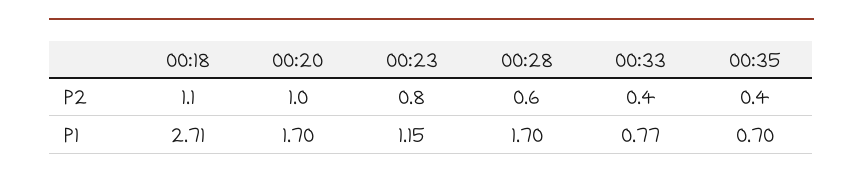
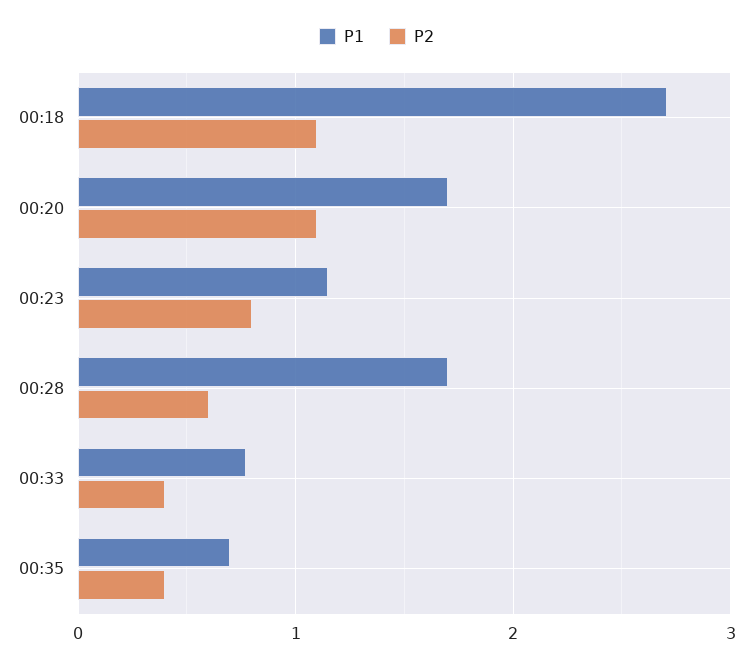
  {
    "P2": {
      "00:18": 1.1,
-     "00:20": 1,
+     "00:20": 1.1,
      "00:23": 0.8,
      "00:28": 0.6,
      "00:33": 0.4,
      "00:35": 0.4
    },
    "P1": {
      "00:18": 2.71,
      "00:20": 1.7,
      "00:23": 1.15,
      "00:28": 1.7,
      "00:33": 0.77,
      "00:35": 0.7
    }
  }

